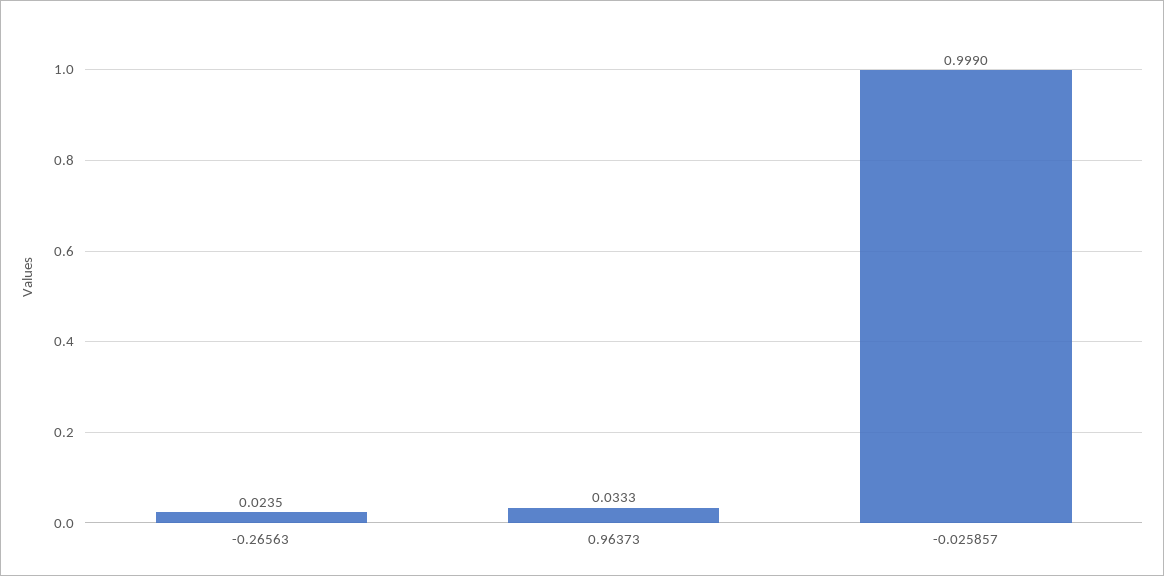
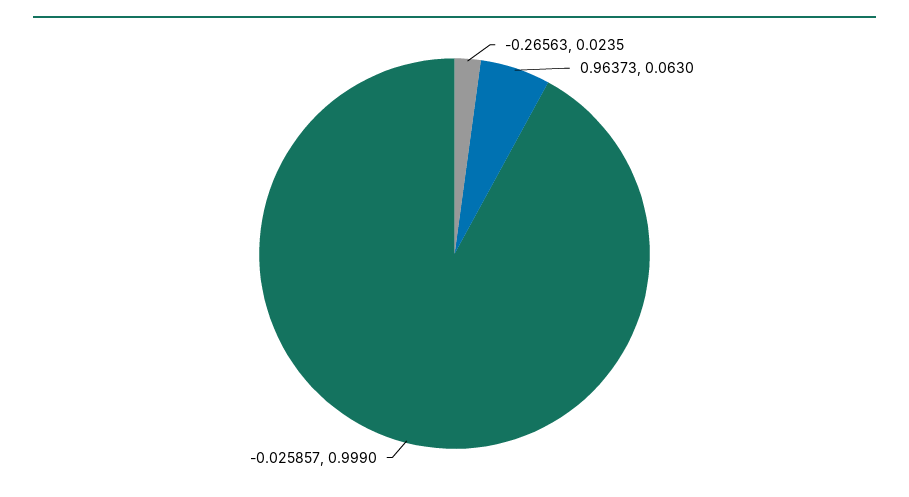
  {
    "-0.26563": 0.0235,
-   "0.96373": 0.0333,
+   "0.96373": 0.063,
    "-0.025857": 0.999
  }

